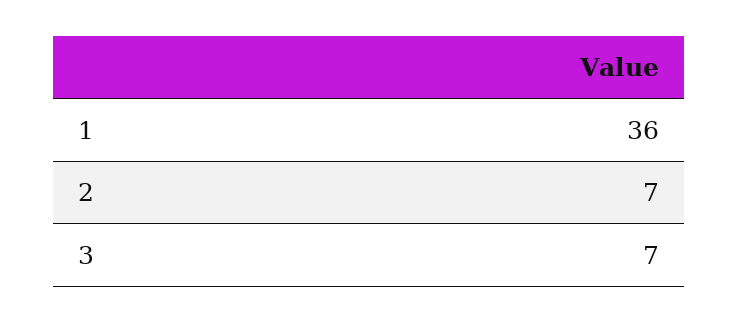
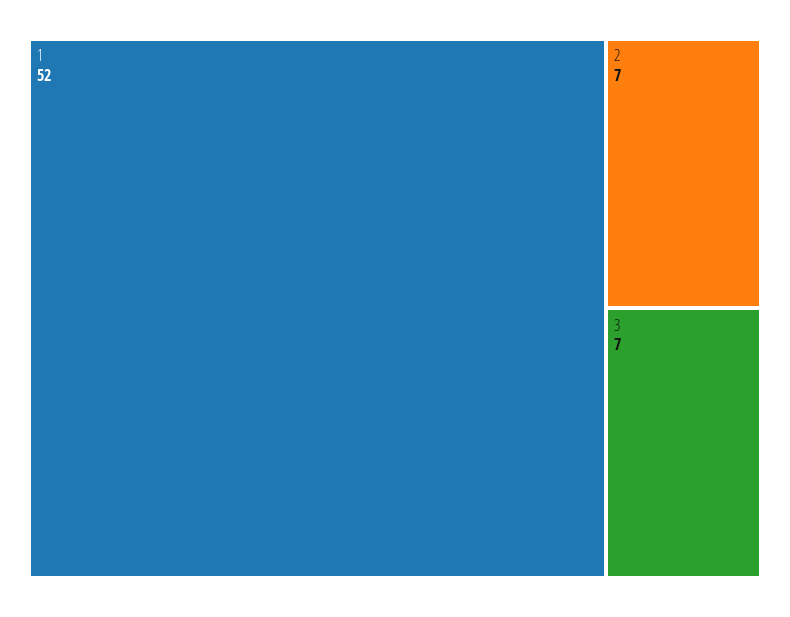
  {
-   "1": 36,
+   "1": 52,
    "2": 7,
    "3": 7
  }

